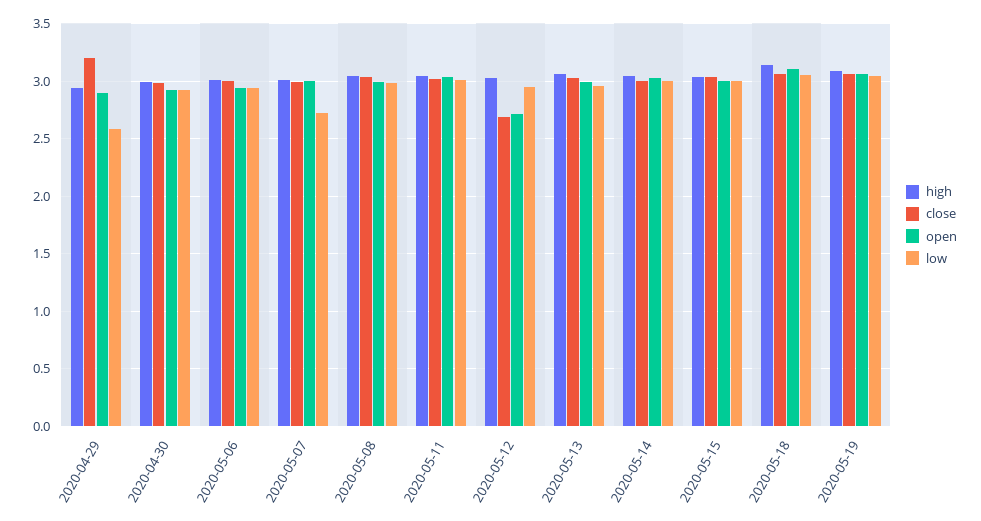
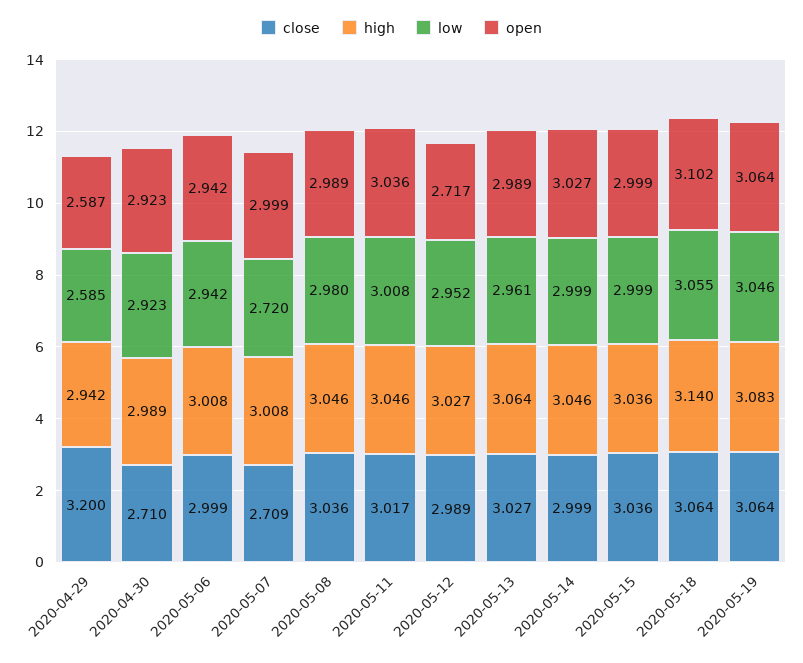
  {
    "high": {
      "2020-04-29": 2.942,
      "2020-04-30": 2.989,
      "2020-05-06": 3.008,
      "2020-05-07": 3.008,
      "2020-05-08": 3.046,
      "2020-05-11": 3.046,
      "2020-05-12": 3.027,
      "2020-05-13": 3.064,
      "2020-05-14": 3.046,
      "2020-05-15": 3.036,
      "2020-05-18": 3.14,
      "2020-05-19": 3.083
    },
    "close": {
      "2020-04-29": 3.2,
-     "2020-04-30": 3,
+     "2020-04-30": 2.71,
      "2020-05-06": 2.999,
-     "2020-05-07": 3,
+     "2020-05-07": 2.709,
      "2020-05-08": 3.036,
      "2020-05-11": 3.017,
-     "2020-05-12": 2.7,
+     "2020-05-12": 2.989,
      "2020-05-13": 3.027,
      "2020-05-14": 2.999,
      "2020-05-15": 3.036,
      "2020-05-18": 3.064,
      "2020-05-19": 3.064
    },
    "open": {
-     "2020-04-29": 2.9,
+     "2020-04-29": 2.587,
      "2020-04-30": 2.923,
      "2020-05-06": 2.942,
      "2020-05-07": 2.999,
      "2020-05-08": 2.989,
      "2020-05-11": 3.036,
      "2020-05-12": 2.717,
      "2020-05-13": 2.989,
      "2020-05-14": 3.027,
      "2020-05-15": 2.999,
      "2020-05-18": 3.102,
      "2020-05-19": 3.064
    },
    "low": {
      "2020-04-29": 2.585,
      "2020-04-30": 2.923,
      "2020-05-06": 2.942,
      "2020-05-07": 2.72,
      "2020-05-08": 2.98,
      "2020-05-11": 3.008,
      "2020-05-12": 2.952,
      "2020-05-13": 2.961,
      "2020-05-14": 2.999,
      "2020-05-15": 2.999,
      "2020-05-18": 3.055,
      "2020-05-19": 3.046
    }
  }

